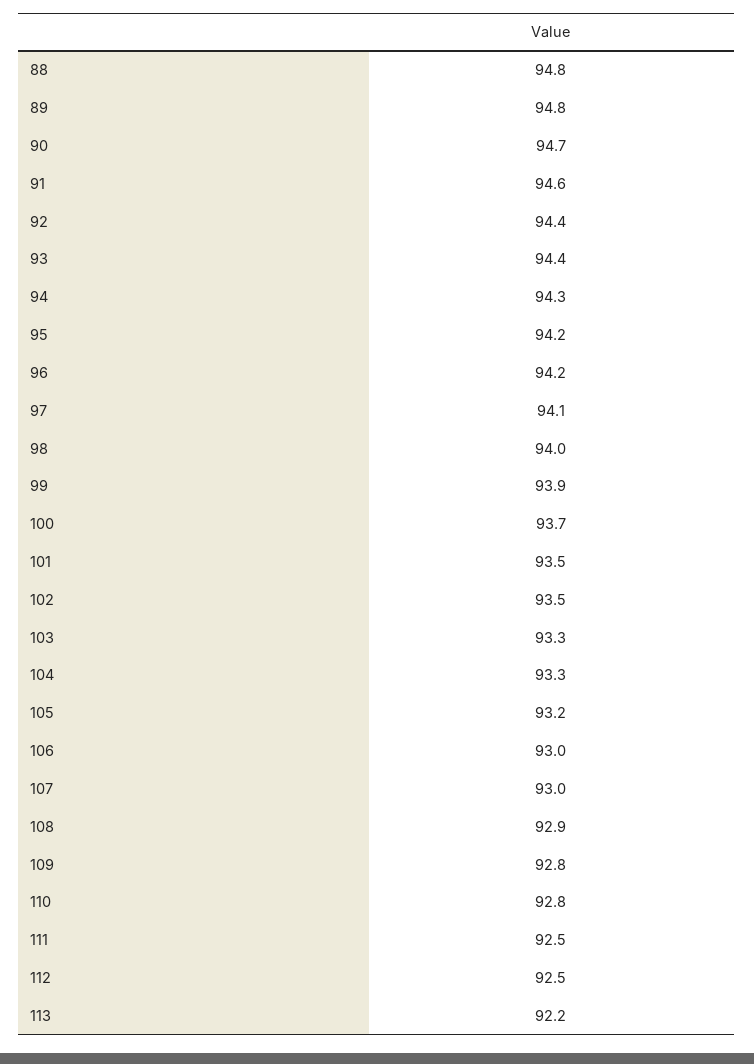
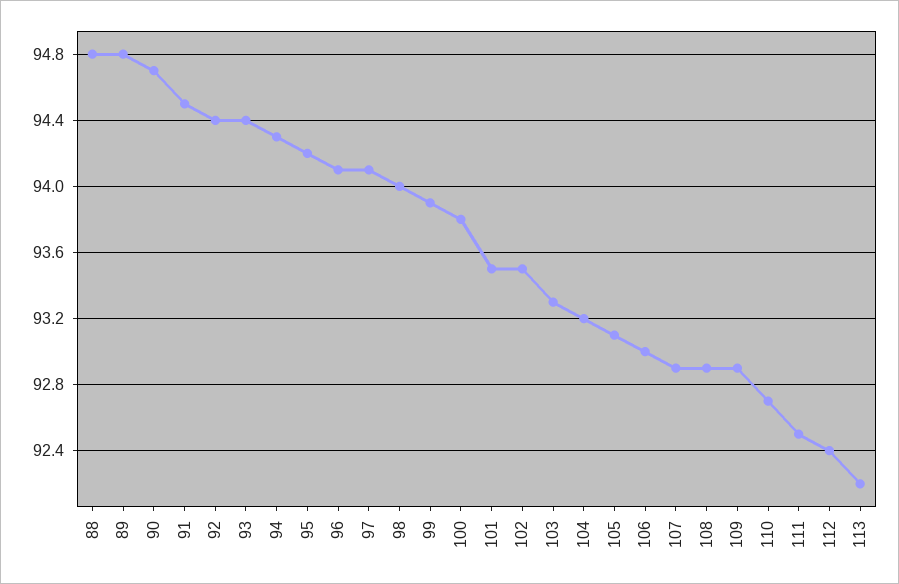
  {
    "88": 94.8,
    "89": 94.8,
    "90": 94.7,
-   "91": 94.6,
+   "91": 94.5,
    "92": 94.4,
    "93": 94.4,
    "94": 94.3,
    "95": 94.2,
-   "96": 94.2,
+   "96": 94.1,
    "97": 94.1,
    "98": 94,
    "99": 93.9,
-   "100": 93.7,
+   "100": 93.8,
    "101": 93.5,
    "102": 93.5,
    "103": 93.3,
-   "104": 93.3,
+   "104": 93.2,
-   "105": 93.2,
+   "105": 93.1,
    "106": 93,
-   "107": 93,
+   "107": 92.9,
    "108": 92.9,
-   "109": 92.8,
+   "109": 92.9,
-   "110": 92.8,
+   "110": 92.7,
    "111": 92.5,
-   "112": 92.5,
+   "112": 92.4,
    "113": 92.2
  }

